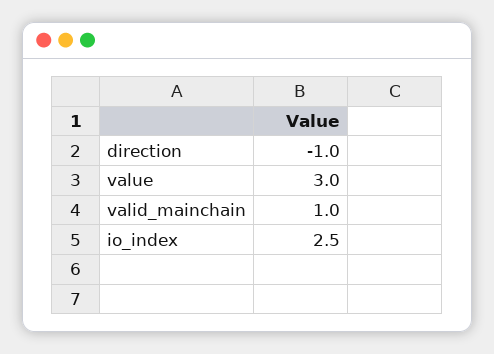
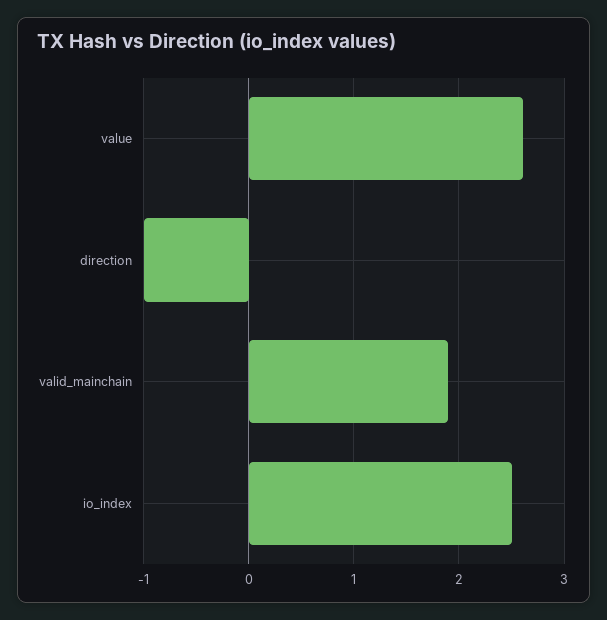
  {
    "direction": -1,
-   "value": 3,
+   "value": 2.6,
-   "valid_mainchain": 1,
+   "valid_mainchain": 1.9,
    "io_index": 2.5
  }

